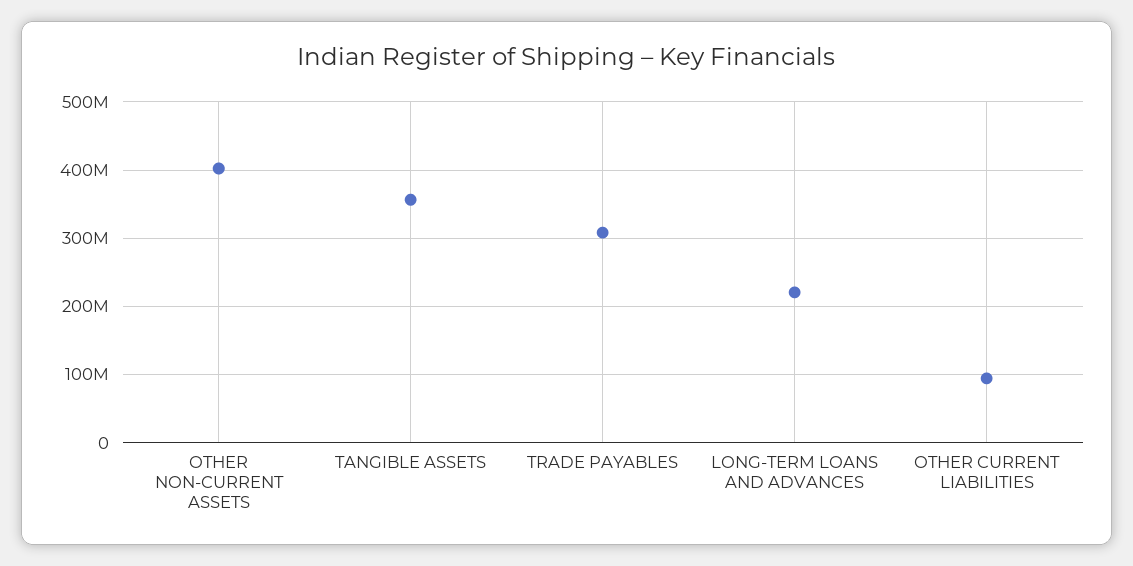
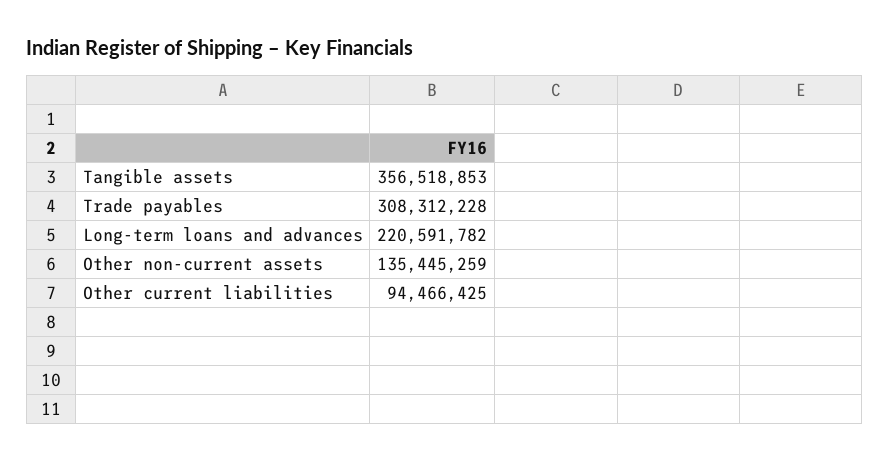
  {
-   "OTHER NON-CURRENT ASSETS": 400000000,
+   "OTHER NON-CURRENT ASSETS": 135445259,
    "TANGIBLE ASSETS": 356518853,
    "TRADE PAYABLES": 308312228,
    "LONG-TERM LOANS AND ADVANCES": 220591782,
    "OTHER CURRENT LIABILITIES": 94466425
  }

